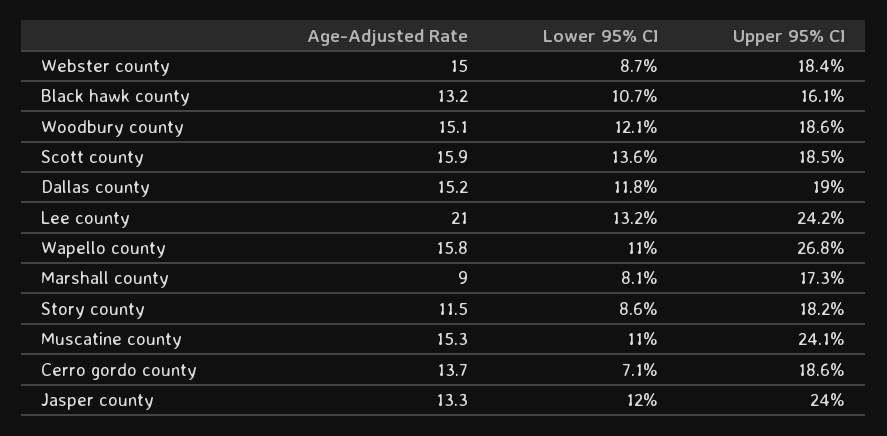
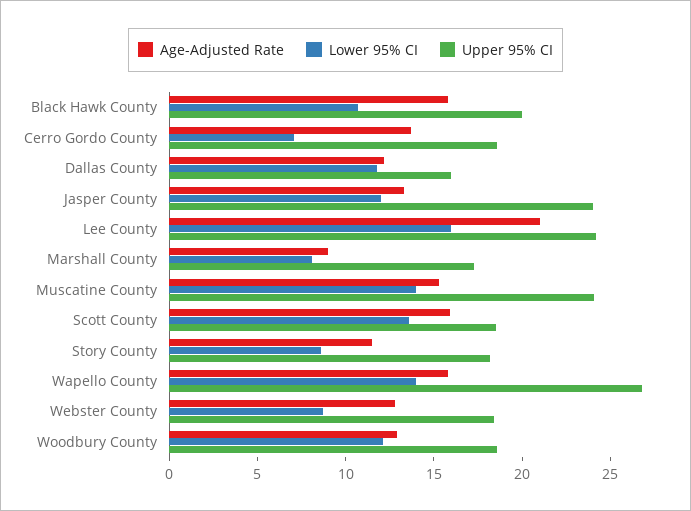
  {
    "Age-Adjusted Rate": {
-     "Webster county": 15,
+     "Webster county": 13,
-     "Black hawk county": 13.2,
+     "Black hawk county": 16,
-     "Woodbury county": 15.1,
+     "Woodbury county": 13,
      "Scott county": 15.9,
-     "Dallas county": 15.2,
+     "Dallas county": 12,
      "Lee county": 21,
      "Wapello county": 15.8,
      "Marshall county": 9,
      "Story county": 11.5,
      "Muscatine county": 15.3,
      "Cerro gordo county": 13.7,
      "Jasper county": 13.3
    },
    "Lower 95% CI": {
      "Webster county": 8.7,
      "Black hawk county": 10.7,
      "Woodbury county": 12.1,
      "Scott county": 13.6,
      "Dallas county": 11.8,
-     "Lee county": 13.2,
+     "Lee county": 16,
-     "Wapello county": 11,
+     "Wapello county": 14,
      "Marshall county": 8.1,
      "Story county": 8.6,
-     "Muscatine county": 11,
+     "Muscatine county": 14,
      "Cerro gordo county": 7.1,
      "Jasper county": 12
    },
    "Upper 95% CI": {
      "Webster county": 18.4,
-     "Black hawk county": 16.1,
+     "Black hawk county": 20,
      "Woodbury county": 18.6,
      "Scott county": 18.5,
-     "Dallas county": 19,
+     "Dallas county": 16,
      "Lee county": 24.2,
      "Wapello county": 26.8,
      "Marshall county": 17.3,
      "Story county": 18.2,
      "Muscatine county": 24.1,
      "Cerro gordo county": 18.6,
      "Jasper county": 24
    }
  }

